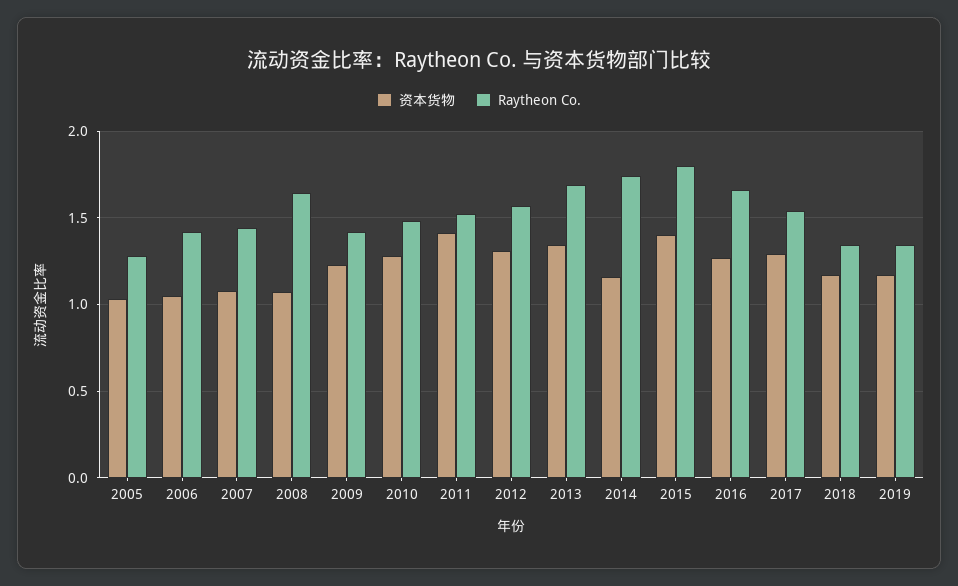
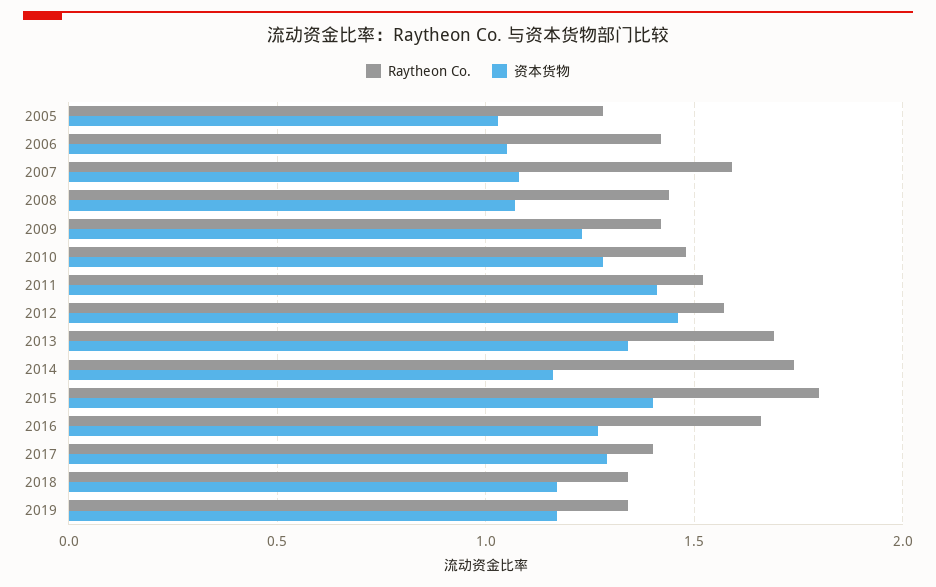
  {
    "资本货物": {
      "2005": 1.05,
      "2006": 1.05,
      "2007": 1.1,
      "2008": 1.05,
      "2009": 1.25,
      "2010": 1.3,
      "2011": 1.4,
-     "2012": 1.3,
+     "2012": 1.45,
      "2013": 1.35,
      "2014": 1.15,
      "2015": 1.4,
      "2016": 1.25,
      "2017": 1.3,
      "2018": 1.15,
      "2019": 1.15
    },
    "Raytheon Co.": {
      "2005": 1.3,
      "2006": 1.4,
-     "2007": 1.45,
+     "2007": 1.6,
-     "2008": 1.65,
+     "2008": 1.45,
      "2009": 1.4,
      "2010": 1.5,
      "2011": 1.5,
      "2012": 1.55,
      "2013": 1.7,
      "2014": 1.75,
      "2015": 1.8,
      "2016": 1.65,
-     "2017": 1.55,
+     "2017": 1.4,
      "2018": 1.35,
      "2019": 1.35
    }
  }

